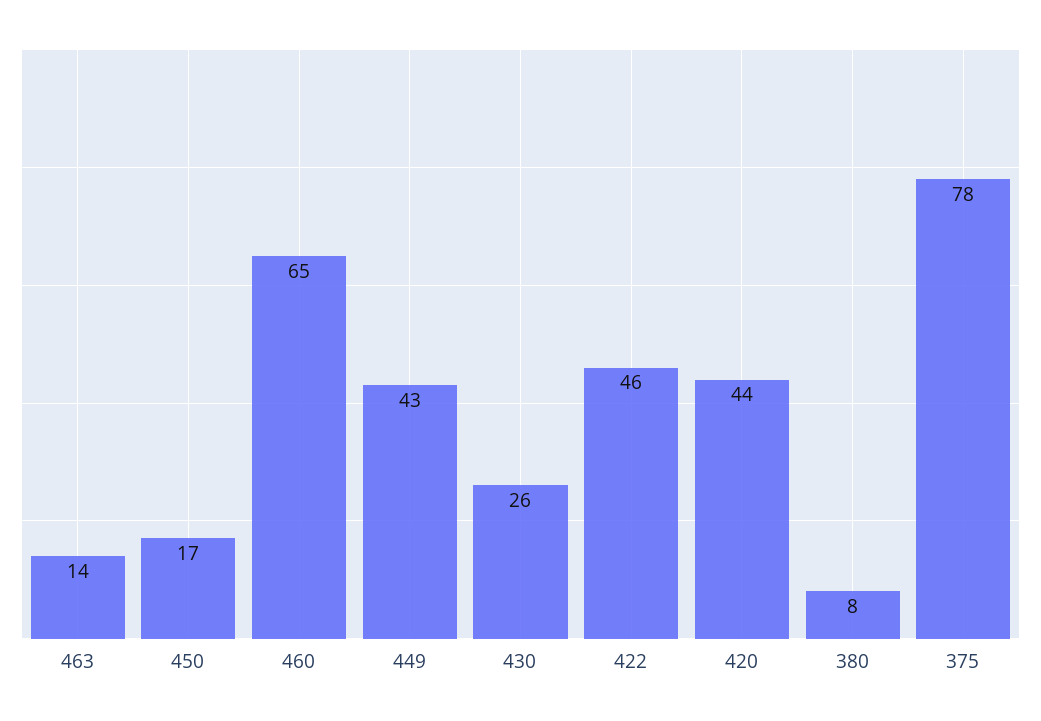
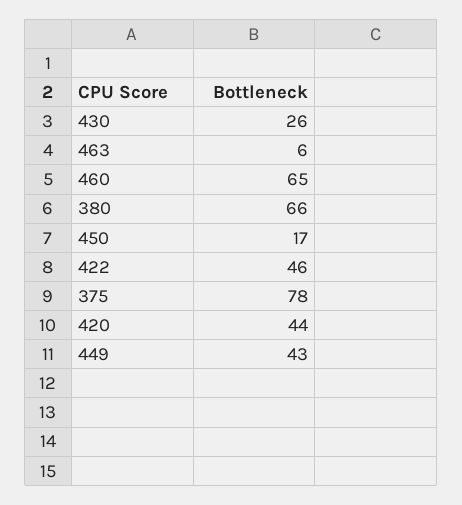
  {
-   "463": 14,
+   "463": 6,
    "450": 17,
    "460": 65,
    "449": 43,
    "430": 26,
    "422": 46,
    "420": 44,
-   "380": 8,
+   "380": 66,
    "375": 78
  }

